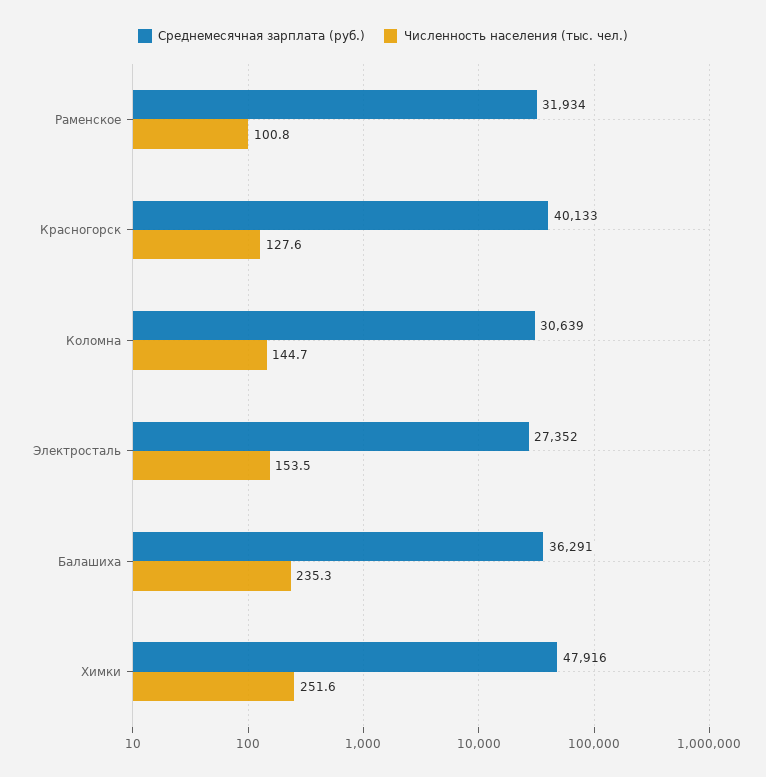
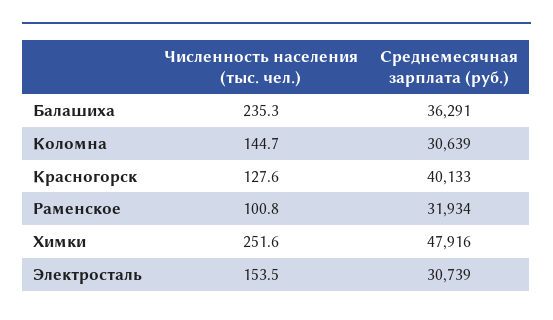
  {
    "Среднемесячная зарплата (руб.)": {
      "Раменское": 31934,
      "Красногорск": 40133,
      "Коломна": 30639,
-     "Электросталь": 27352,
+     "Электросталь": 30739,
      "Балашиха": 36291,
      "Химки": 47916
    },
    "Численность населения (тыс. чел.)": {
      "Раменское": 100.8,
      "Красногорск": 127.6,
      "Коломна": 144.7,
      "Электросталь": 153.5,
      "Балашиха": 235.3,
      "Химки": 251.6
    }
  }

